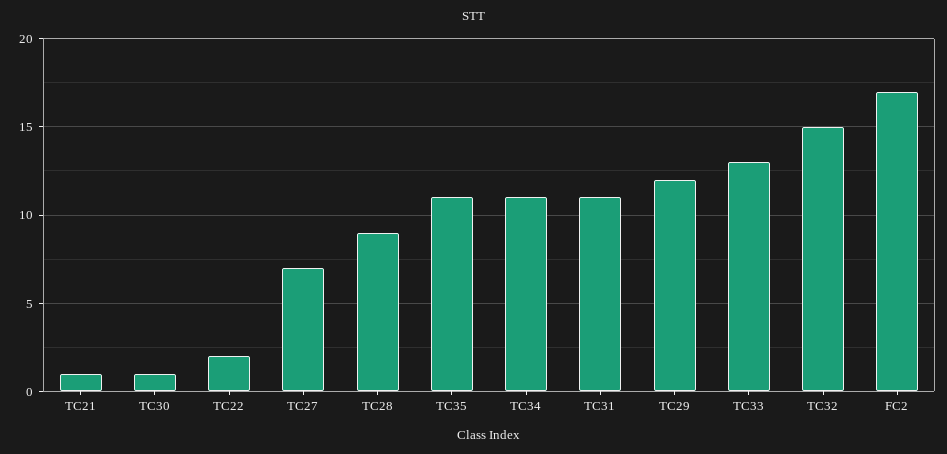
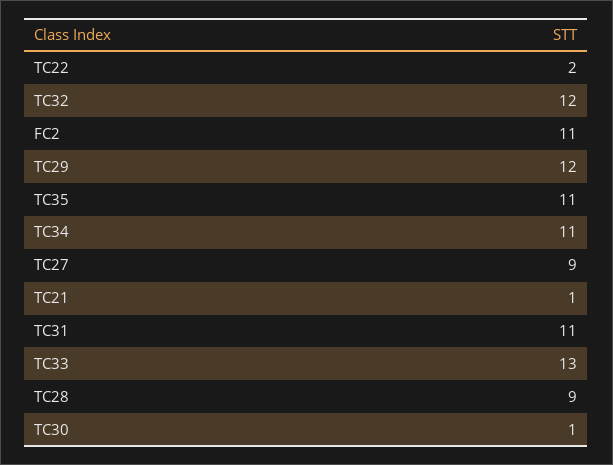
  {
    "TC21": 1,
    "TC30": 1,
    "TC22": 2,
-   "TC27": 7,
+   "TC27": 9,
    "TC28": 9,
    "TC35": 11,
    "TC34": 11,
    "TC31": 11,
    "TC29": 12,
    "TC33": 13,
-   "TC32": 15,
+   "TC32": 12,
-   "FC2": 17
+   "FC2": 11
  }

